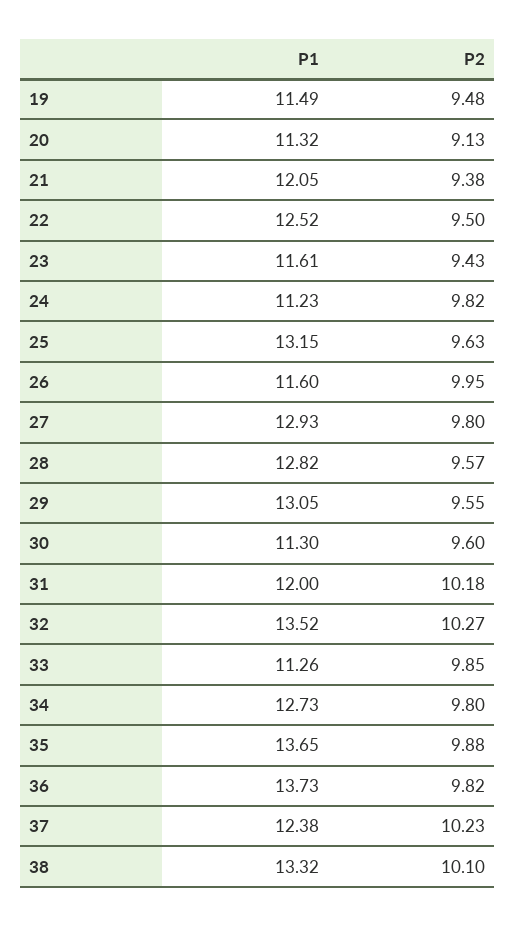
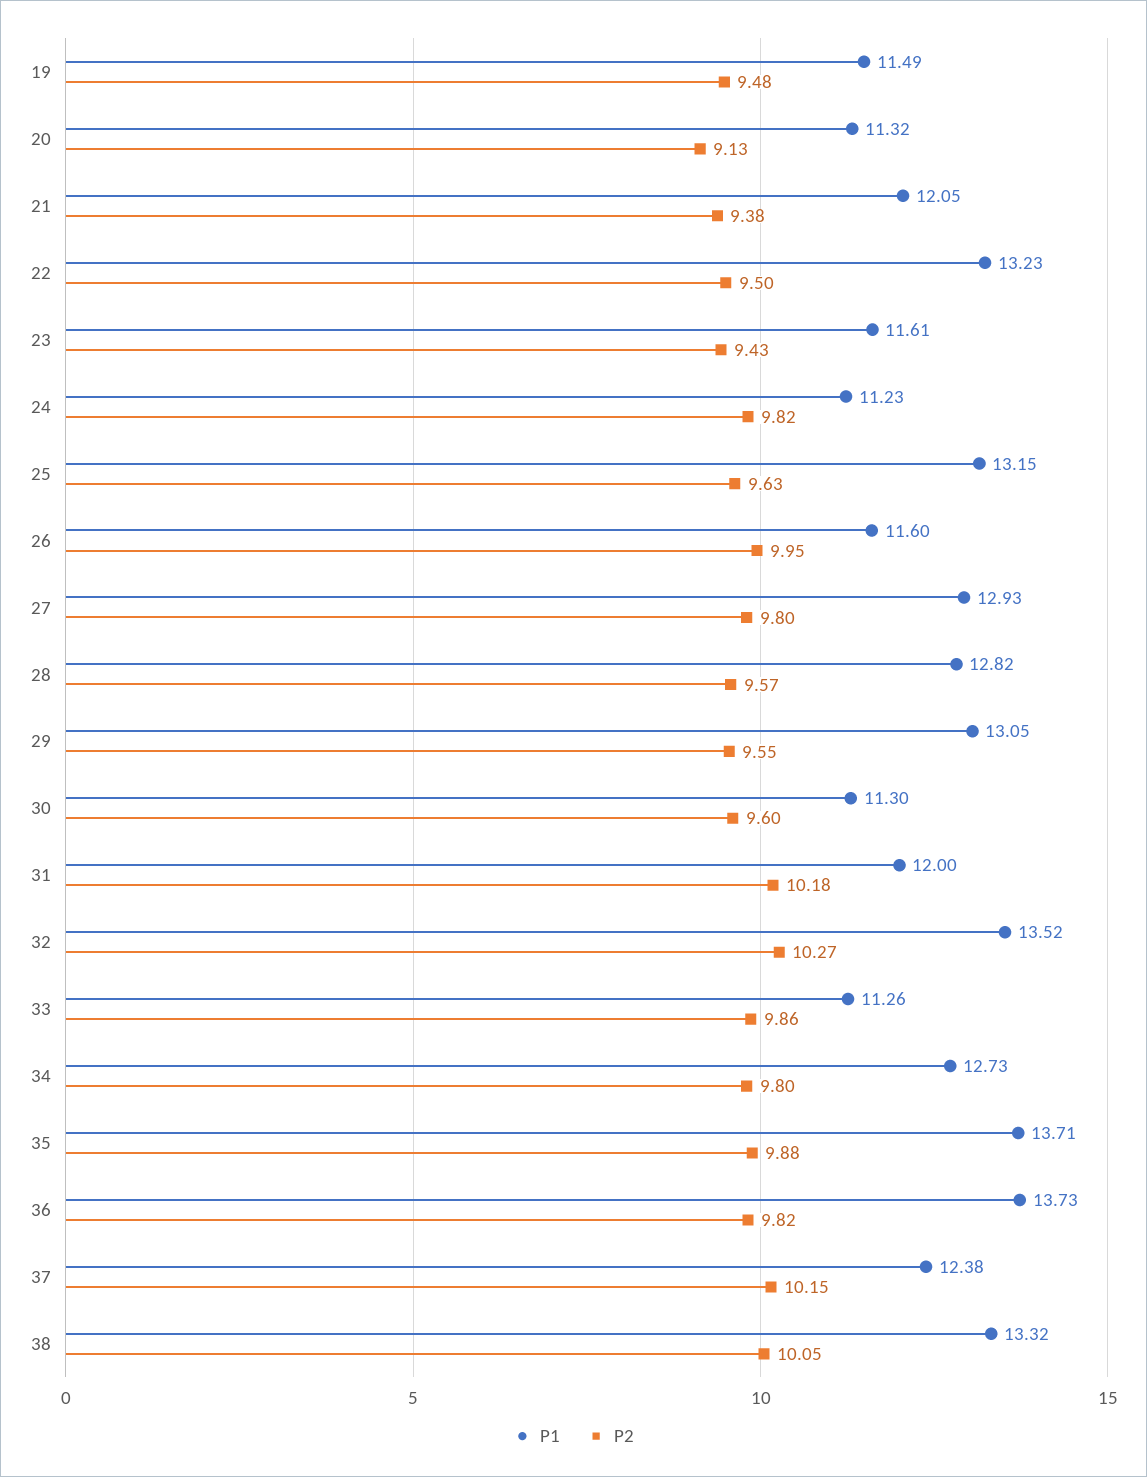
  {
    "P1": {
      "19": 11.49,
      "20": 11.32,
      "21": 12.05,
-     "22": 12.52,
+     "22": 13.23,
      "23": 11.61,
      "24": 11.23,
      "25": 13.15,
      "26": 11.6,
      "27": 12.93,
      "28": 12.82,
      "29": 13.05,
      "30": 11.3,
      "31": 12,
      "32": 13.52,
      "33": 11.26,
      "34": 12.73,
-     "35": 13.65,
+     "35": 13.71,
      "36": 13.73,
      "37": 12.38,
      "38": 13.32
    },
    "P2": {
      "19": 9.48,
      "20": 9.13,
      "21": 9.38,
      "22": 9.5,
      "23": 9.43,
      "24": 9.82,
      "25": 9.63,
      "26": 9.95,
      "27": 9.8,
      "28": 9.57,
      "29": 9.55,
      "30": 9.6,
      "31": 10.18,
      "32": 10.27,
-     "33": 9.85,
+     "33": 9.86,
      "34": 9.8,
      "35": 9.88,
      "36": 9.82,
-     "37": 10.23,
+     "37": 10.15,
-     "38": 10.1
+     "38": 10.05
    }
  }

